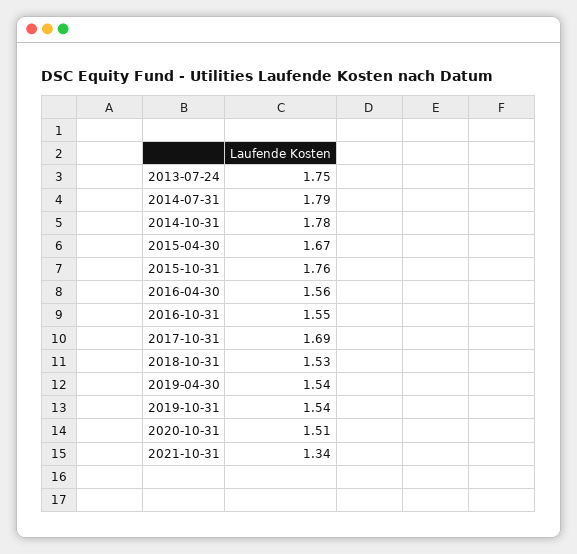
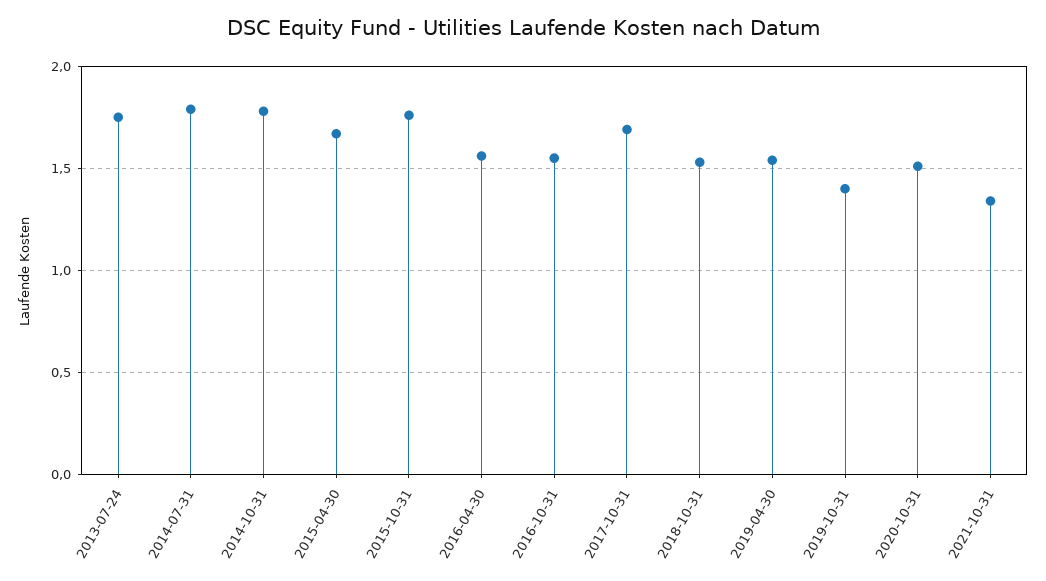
  {
    "2013-07-24": 1.75,
    "2014-07-31": 1.79,
    "2014-10-31": 1.78,
    "2015-04-30": 1.67,
    "2015-10-31": 1.76,
    "2016-04-30": 1.56,
    "2016-10-31": 1.55,
    "2017-10-31": 1.69,
    "2018-10-31": 1.53,
    "2019-04-30": 1.54,
-   "2019-10-31": 1.54,
+   "2019-10-31": 1.4,
    "2020-10-31": 1.51,
    "2021-10-31": 1.34
  }

